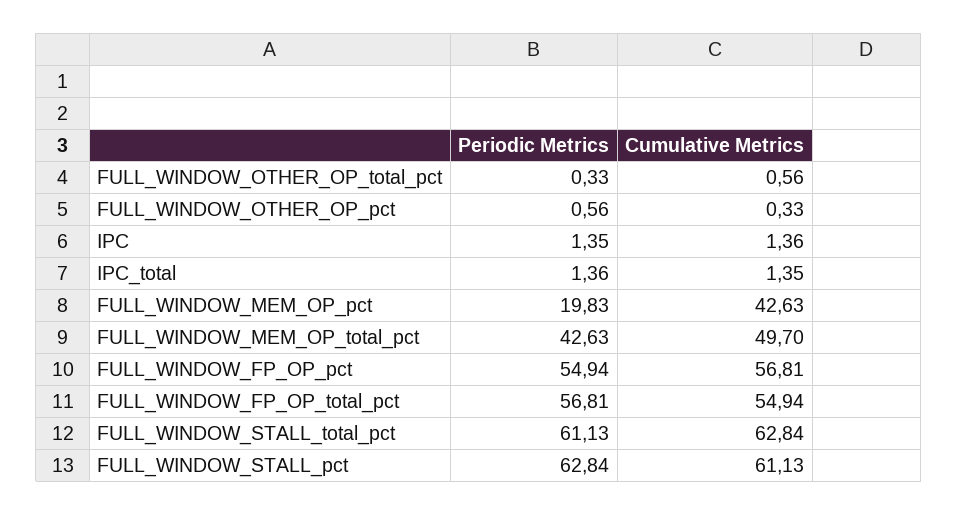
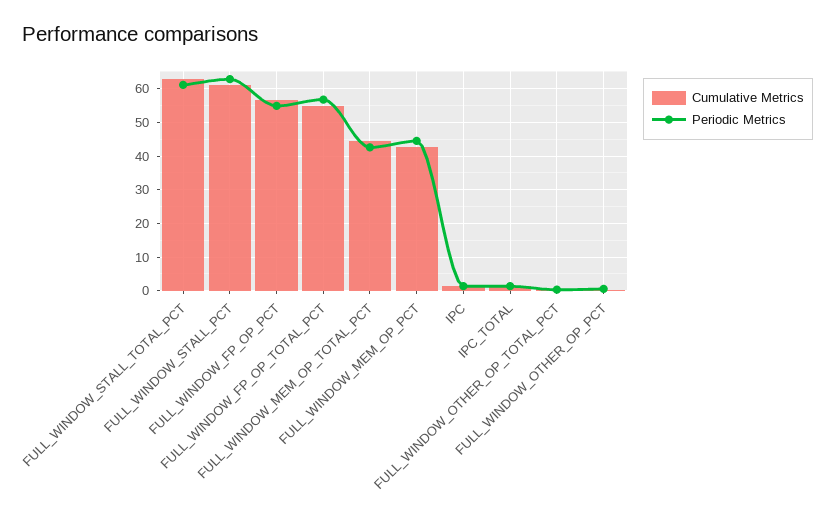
  {
    "Periodic Metrics": {
      "FULL_WINDOW_OTHER_OP_total_pct": 0.33,
      "FULL_WINDOW_OTHER_OP_pct": 0.56,
      "IPC": 1.35,
      "IPC_total": 1.36,
-     "FULL_WINDOW_MEM_OP_pct": 19.83,
+     "FULL_WINDOW_MEM_OP_pct": 44,
      "FULL_WINDOW_MEM_OP_total_pct": 42.63,
      "FULL_WINDOW_FP_OP_pct": 54.94,
      "FULL_WINDOW_FP_OP_total_pct": 56.81,
      "FULL_WINDOW_STALL_total_pct": 61.13,
      "FULL_WINDOW_STALL_pct": 62.84
    },
    "Cumulative Metrics": {
      "FULL_WINDOW_OTHER_OP_total_pct": 0.56,
      "FULL_WINDOW_OTHER_OP_pct": 0.33,
      "IPC": 1.36,
      "IPC_total": 1.35,
      "FULL_WINDOW_MEM_OP_pct": 42.63,
-     "FULL_WINDOW_MEM_OP_total_pct": 49.7,
+     "FULL_WINDOW_MEM_OP_total_pct": 44,
      "FULL_WINDOW_FP_OP_pct": 56.81,
      "FULL_WINDOW_FP_OP_total_pct": 54.94,
      "FULL_WINDOW_STALL_total_pct": 62.84,
      "FULL_WINDOW_STALL_pct": 61.13
    }
  }

